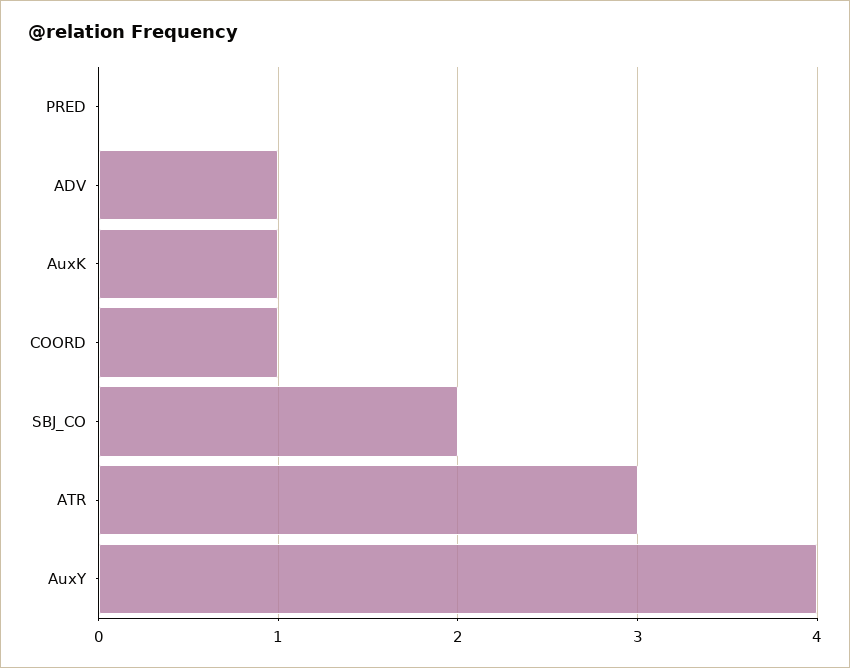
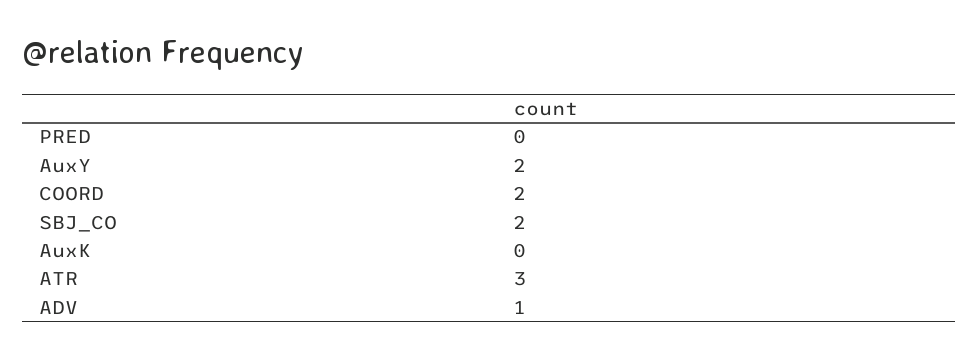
  {
    "PRED": 0,
    "ADV": 1,
-   "AuxK": 1,
+   "AuxK": 0,
-   "COORD": 1,
+   "COORD": 2,
    "SBJ_CO": 2,
    "ATR": 3,
-   "AuxY": 4
+   "AuxY": 2
  }

